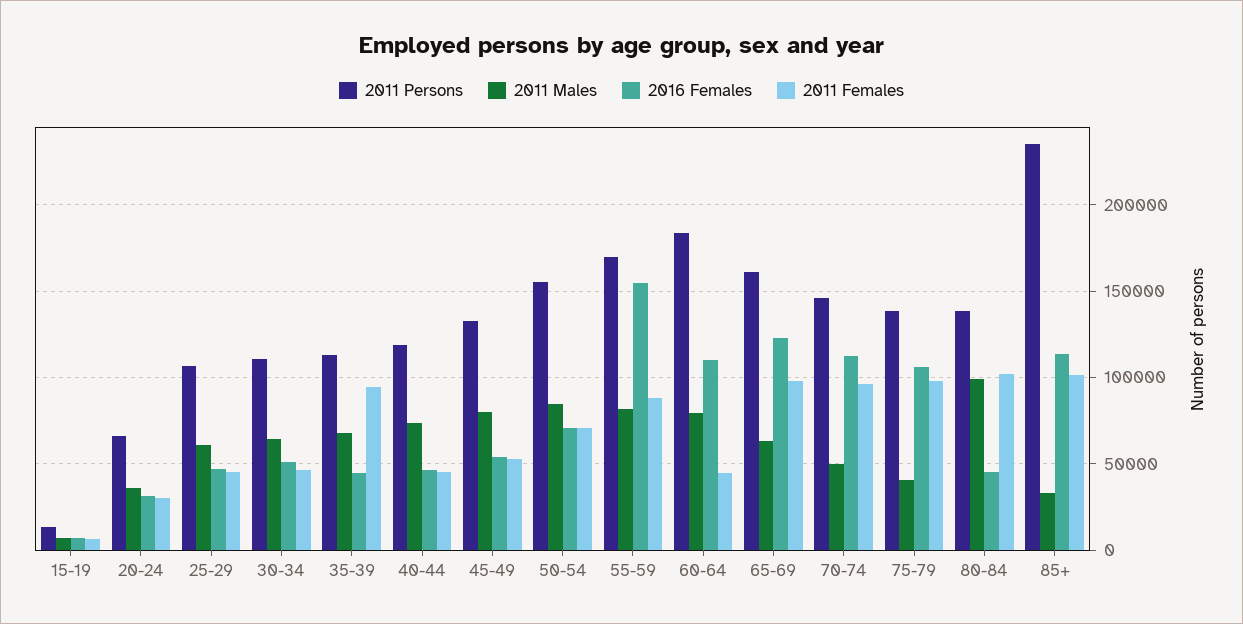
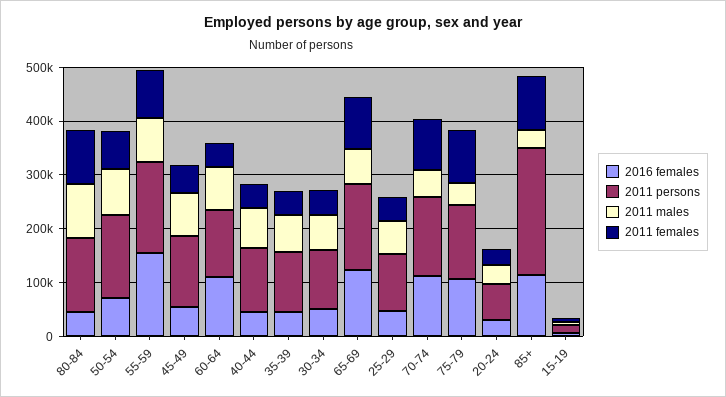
  {
    "2011 Persons": {
      "15-19": 15000,
      "20-24": 65000,
      "25-29": 105000,
      "30-34": 110000,
      "35-39": 115000,
      "40-44": 120000,
      "45-49": 135000,
      "50-54": 155000,
      "55-59": 170000,
-     "60-64": 185000,
+     "60-64": 120000,
      "65-69": 160000,
      "70-74": 145000,
      "75-79": 140000,
      "80-84": 140000,
      "85+": 235000
    },
    "2011 Males": {
      "15-19": 5000,
      "20-24": 35000,
      "25-29": 60000,
      "30-34": 65000,
      "35-39": 70000,
      "40-44": 75000,
      "45-49": 80000,
      "50-54": 85000,
      "55-59": 80000,
      "60-64": 80000,
      "65-69": 65000,
      "70-74": 50000,
      "75-79": 40000,
      "80-84": 100000,
      "85+": 35000
    },
    "2016 Females": {
      "15-19": 5000,
      "20-24": 30000,
      "25-29": 45000,
      "30-34": 50000,
      "35-39": 45000,
      "40-44": 45000,
      "45-49": 55000,
      "50-54": 70000,
      "55-59": 155000,
      "60-64": 110000,
      "65-69": 125000,
      "70-74": 110000,
      "75-79": 105000,
      "80-84": 45000,
      "85+": 115000
    },
    "2011 Females": {
      "15-19": 5000,
      "20-24": 30000,
      "25-29": 45000,
      "30-34": 45000,
-     "35-39": 95000,
+     "35-39": 40000,
      "40-44": 45000,
      "45-49": 55000,
      "50-54": 70000,
      "55-59": 90000,
      "60-64": 45000,
      "65-69": 100000,
      "70-74": 95000,
      "75-79": 100000,
      "80-84": 100000,
      "85+": 100000
    }
  }

